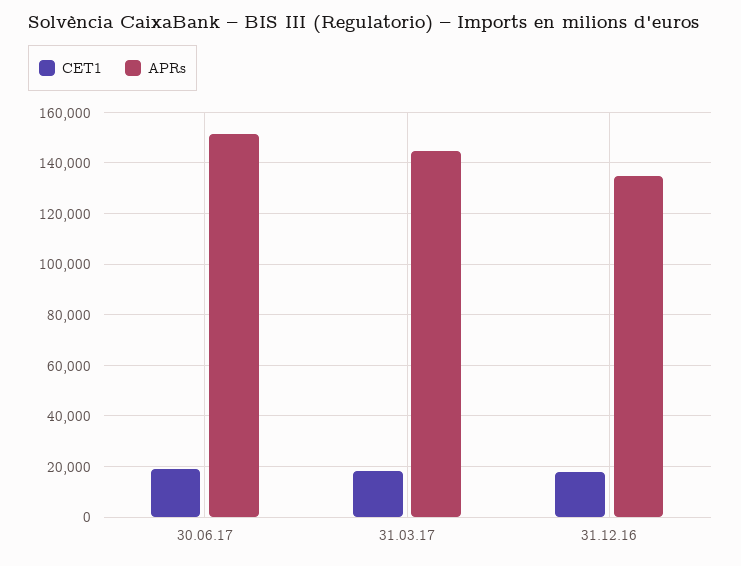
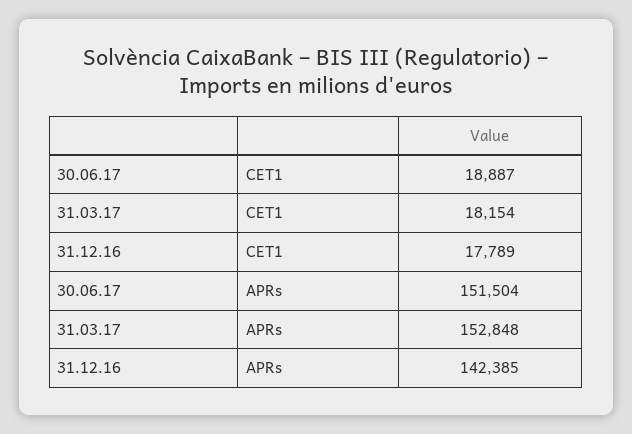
  {
    "CET1": {
      "30.06.17": 18887,
      "31.03.17": 18154,
      "31.12.16": 17789
    },
    "APRs": {
      "30.06.17": 151504,
-     "31.03.17": 145000,
+     "31.03.17": 152848,
-     "31.12.16": 135000
+     "31.12.16": 142385
    }
  }

